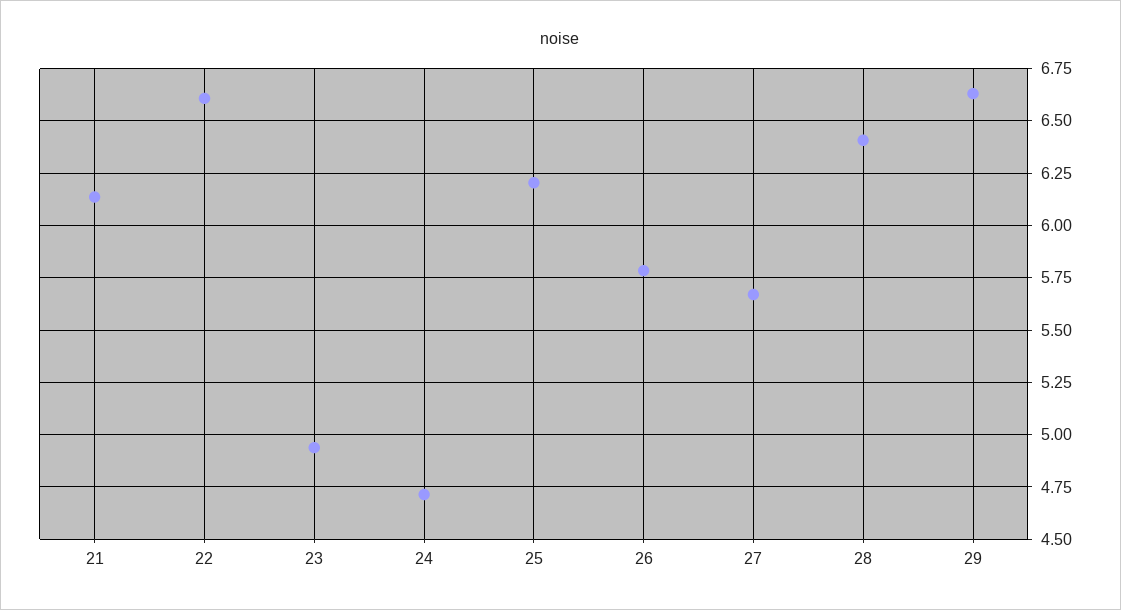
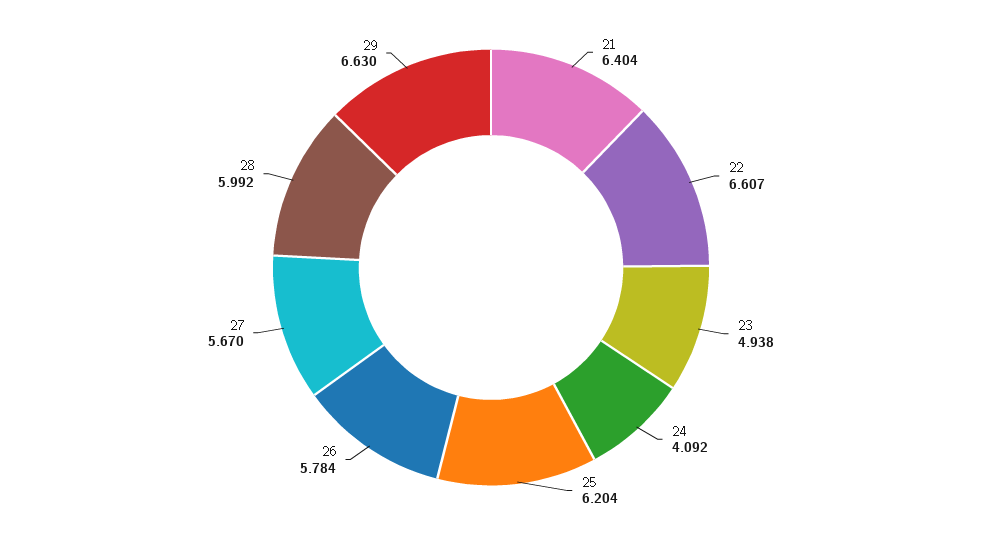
  {
-   "21": 6.15,
+   "21": 6.404,
    "22": 6.607,
    "23": 4.938,
-   "24": 4.7,
+   "24": 4.092,
    "25": 6.204,
    "26": 5.784,
    "27": 5.67,
-   "28": 6.4,
+   "28": 5.992,
    "29": 6.63
  }

